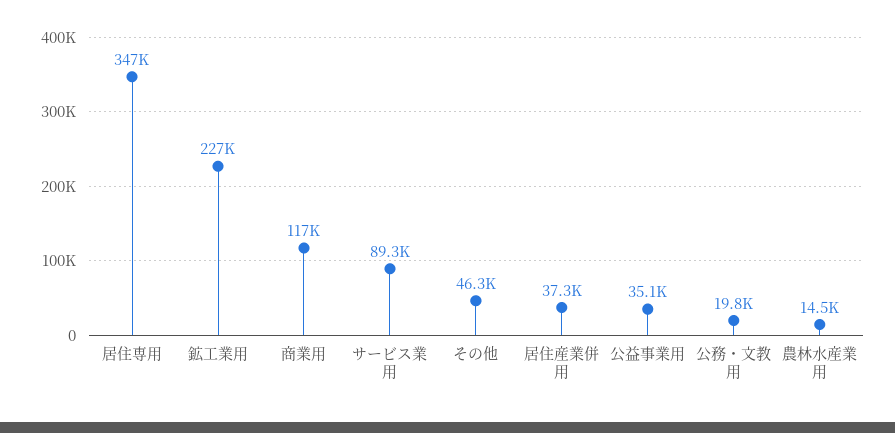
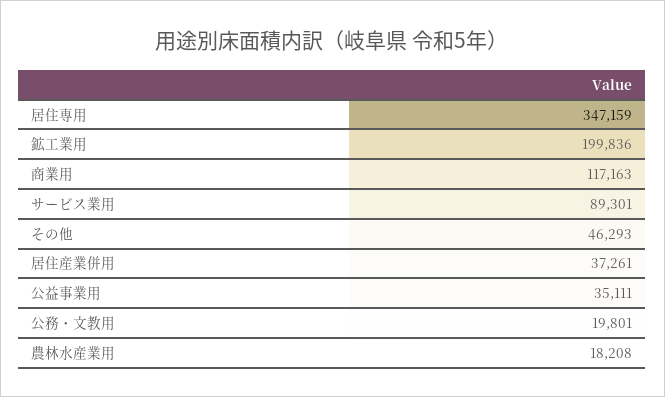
  {
    "居住専用": 347159,
-   "鉱工業用": 227000,
+   "鉱工業用": 199836,
    "商業用": 117163,
    "サービス業用": 89301,
    "その他": 46293,
    "居住産業併用": 37261,
    "公益事業用": 35111,
    "公務・文教用": 19801,
-   "農林水産業用": 14500
+   "農林水産業用": 18208
  }

